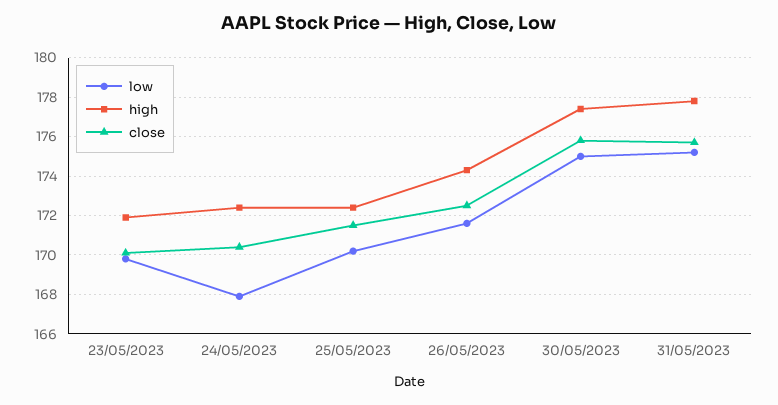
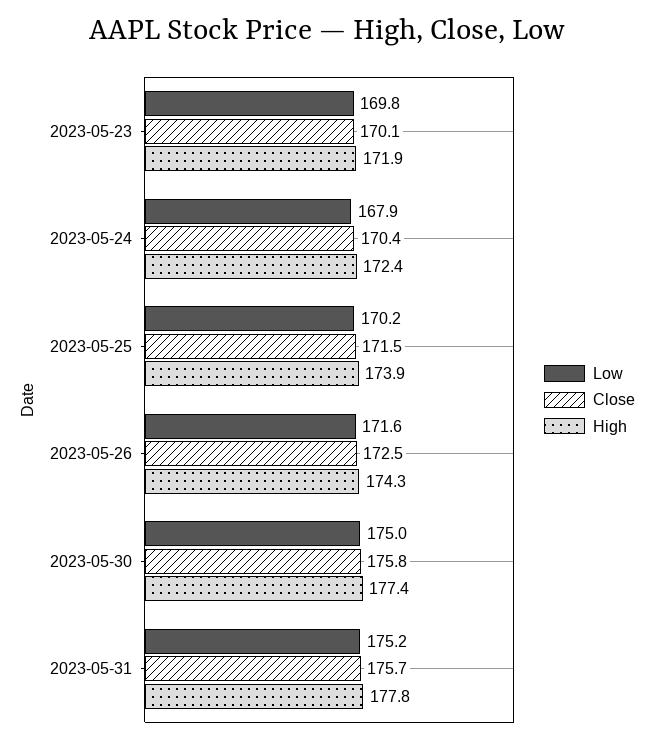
  {
    "low": {
      "23/05/2023": 169.8,
      "24/05/2023": 167.9,
      "25/05/2023": 170.2,
      "26/05/2023": 171.6,
      "30/05/2023": 175,
      "31/05/2023": 175.2
    },
    "high": {
      "23/05/2023": 171.9,
      "24/05/2023": 172.4,
-     "25/05/2023": 172.5,
+     "25/05/2023": 173.9,
      "26/05/2023": 174.3,
      "30/05/2023": 177.4,
      "31/05/2023": 177.8
    },
    "close": {
      "23/05/2023": 170.1,
      "24/05/2023": 170.4,
      "25/05/2023": 171.5,
      "26/05/2023": 172.5,
      "30/05/2023": 175.8,
      "31/05/2023": 175.7
    }
  }

